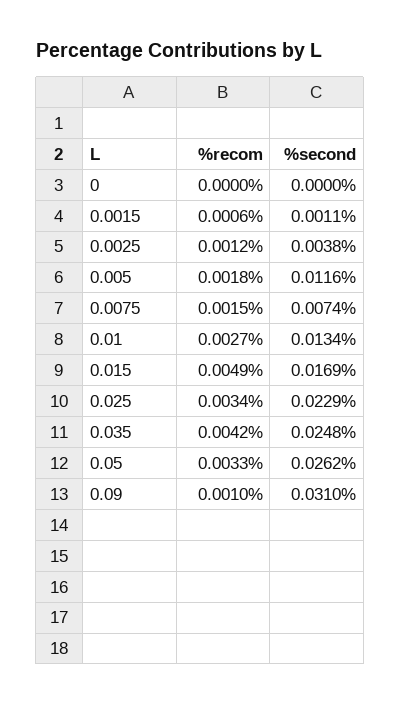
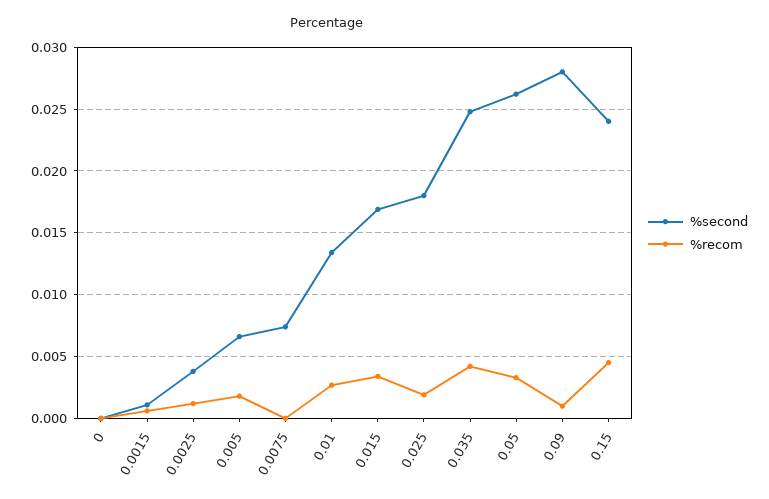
  {
    "%recom": {
      "0": 0,
      "0.0015": 0.0006,
      "0.0025": 0.0012,
      "0.005": 0.0018,
-     "0.0075": 0.0015,
+     "0.0075": 0,
      "0.01": 0.0027,
-     "0.015": 0.0049,
+     "0.015": 0.0035,
-     "0.025": 0.0034,
+     "0.025": 0.002,
      "0.035": 0.0042,
      "0.05": 0.0033,
-     "0.09": 0.001
+     "0.09": 0.001,
+     "0.15": 0.0045
    },
    "%second": {
      "0": 0,
      "0.0015": 0.0011,
      "0.0025": 0.0038,
-     "0.005": 0.0116,
+     "0.005": 0.0065,
      "0.0075": 0.0074,
      "0.01": 0.0134,
      "0.015": 0.0169,
-     "0.025": 0.0229,
+     "0.025": 0.018,
      "0.035": 0.0248,
      "0.05": 0.0262,
-     "0.09": 0.031
+     "0.09": 0.028,
+     "0.15": 0.024
    }
  }

